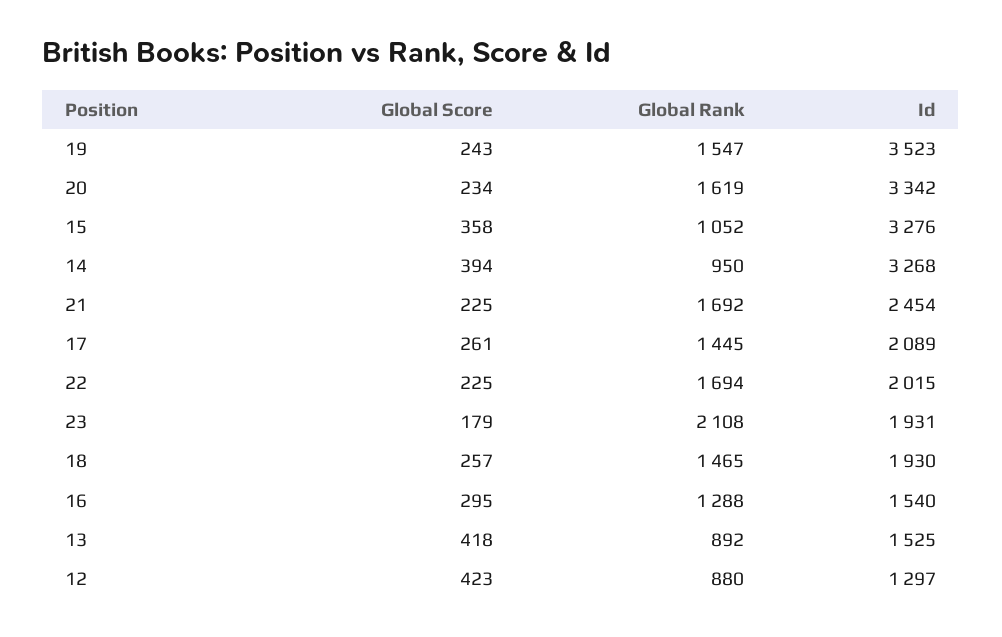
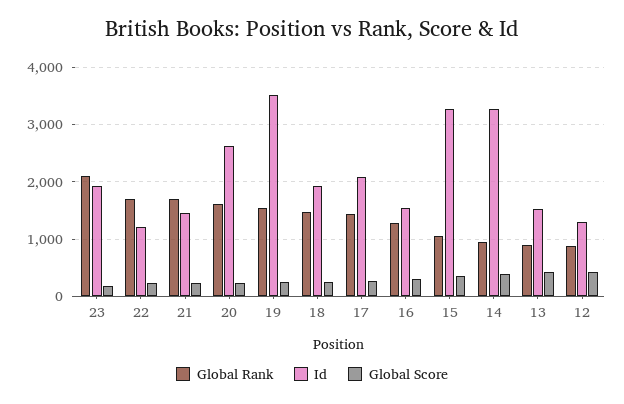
  {
    "Global Score": {
      "19": 243,
      "20": 234,
      "15": 358,
      "14": 394,
      "21": 225,
      "17": 261,
      "22": 225,
      "23": 179,
      "18": 257,
      "16": 295,
      "13": 418,
      "12": 423
    },
    "Global Rank": {
      "19": 1547,
      "20": 1619,
      "15": 1052,
      "14": 950,
      "21": 1692,
      "17": 1445,
      "22": 1694,
      "23": 2108,
      "18": 1465,
      "16": 1288,
      "13": 892,
      "12": 880
    },
    "Id": {
      "19": 3523,
-     "20": 3342,
+     "20": 2600,
      "15": 3276,
      "14": 3268,
-     "21": 2454,
+     "21": 1400,
      "17": 2089,
-     "22": 2015,
+     "22": 1200,
      "23": 1931,
      "18": 1930,
      "16": 1540,
      "13": 1525,
      "12": 1297
    }
  }

